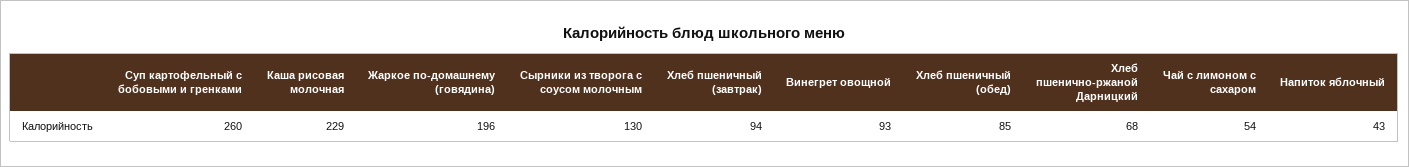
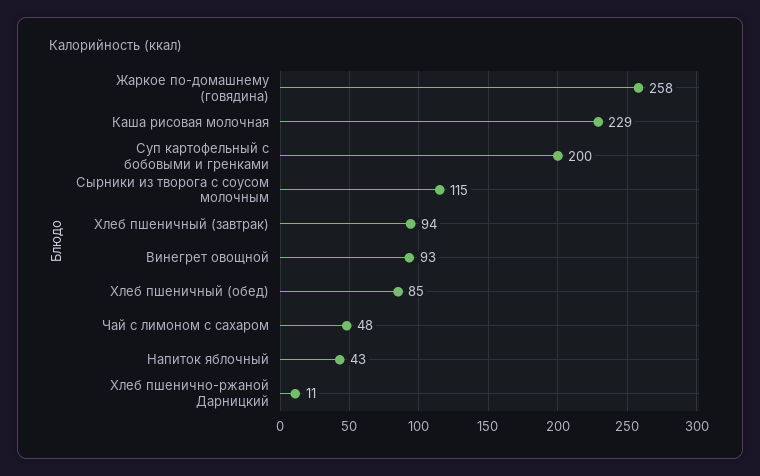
  {
-   "Суп картофельный с бобовыми и гренками": 260,
+   "Суп картофельный с бобовыми и гренками": 200,
    "Каша рисовая молочная": 229,
-   "Жаркое по-домашнему (говядина)": 196,
+   "Жаркое по-домашнему (говядина)": 258,
-   "Сырники из творога с соусом молочным": 130,
+   "Сырники из творога с соусом молочным": 115,
    "Хлеб пшеничный (завтрак)": 94,
    "Винегрет овощной": 93,
    "Хлеб пшеничный (обед)": 85,
-   "Хлеб пшенично-ржаной Дарницкий": 68,
+   "Хлеб пшенично-ржаной Дарницкий": 11,
-   "Чай с лимоном с сахаром": 54,
+   "Чай с лимоном с сахаром": 48,
    "Напиток яблочный": 43
  }

